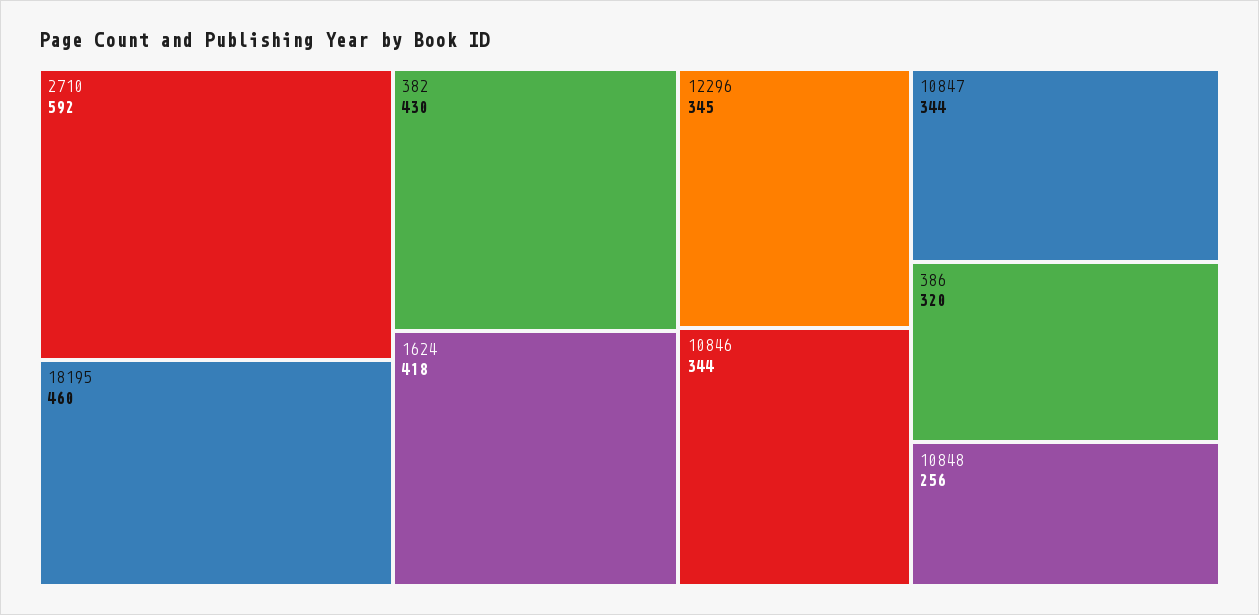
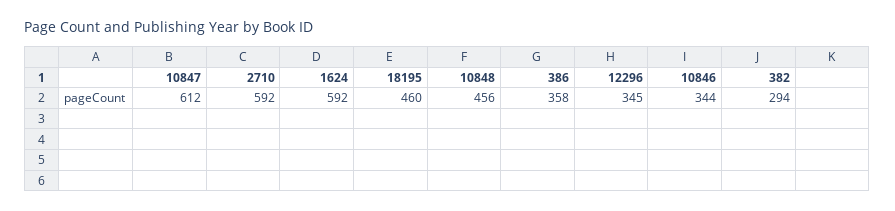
  {
    "2710": 592,
    "18195": 460,
-   "382": 430,
+   "382": 294,
-   "1624": 418,
+   "1624": 592,
    "12296": 345,
    "10846": 344,
-   "10847": 344,
+   "10847": 612,
-   "386": 320,
+   "386": 358,
-   "10848": 256
+   "10848": 456
  }

